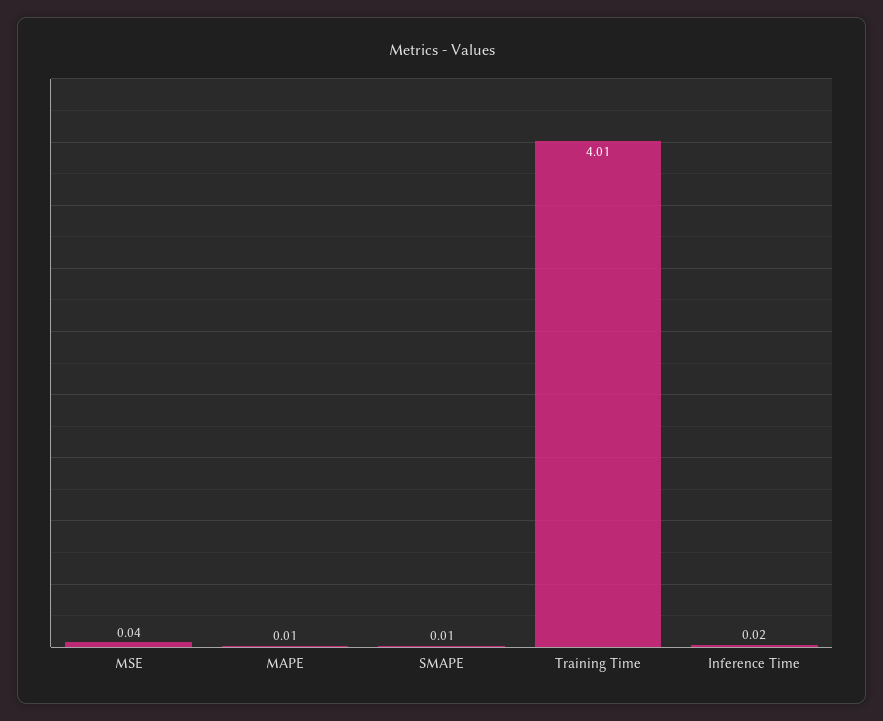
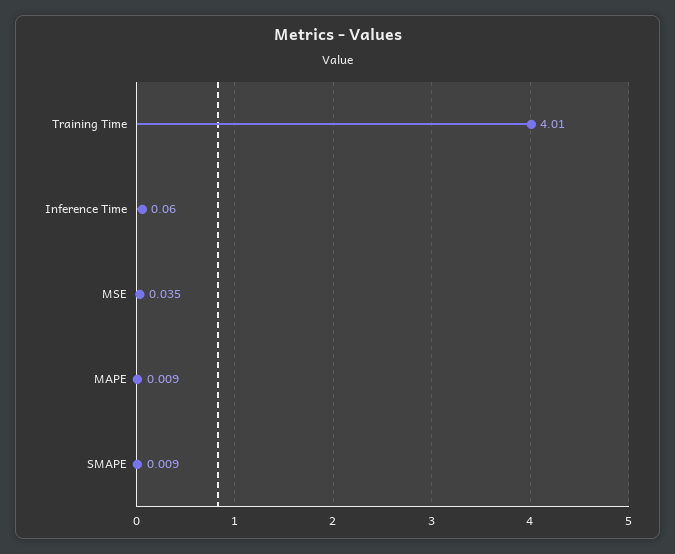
  {
    "MSE": 0.035,
    "MAPE": 0.009,
    "SMAPE": 0.009,
    "Training Time": 4.01,
-   "Inference Time": 0.02
+   "Inference Time": 0.06
  }

